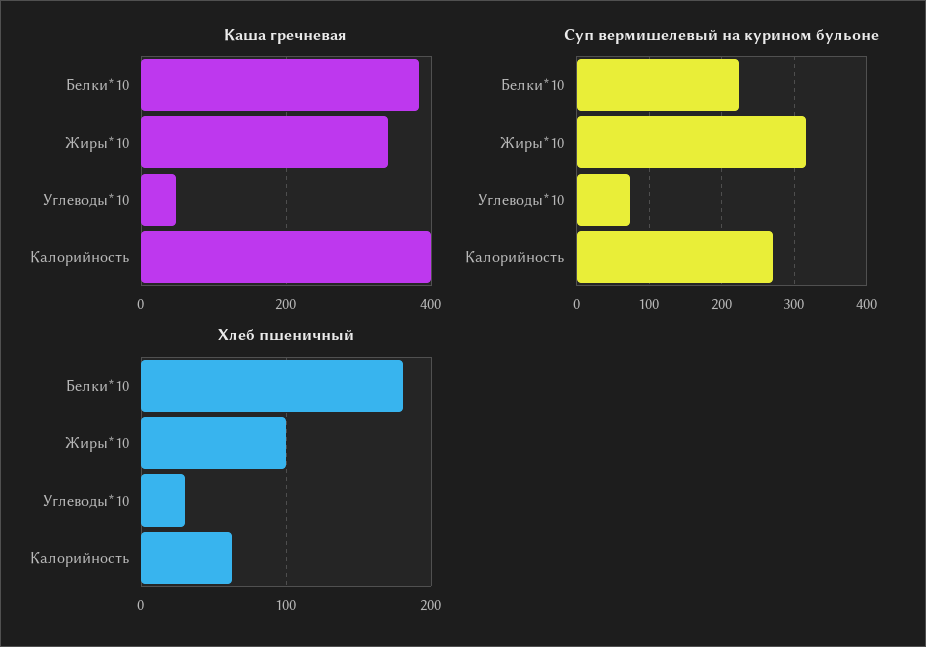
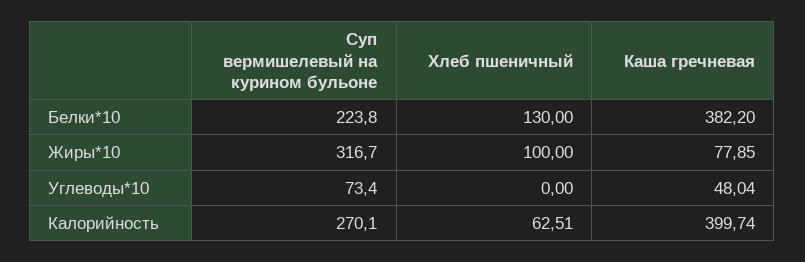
  {
    "Каша гречневая": {
      "Белки*10": 382.2,
-     "Жиры*10": 340,
+     "Жиры*10": 77.85,
      "Углеводы*10": 48.04,
      "Калорийность": 399.74
    },
    "Суп вермишелевый на курином бульоне": {
      "Белки*10": 223.8,
      "Жиры*10": 316.7,
      "Углеводы*10": 73.4,
      "Калорийность": 270.1
    },
    "Хлеб пшеничный": {
-     "Белки*10": 180,
+     "Белки*10": 130,
      "Жиры*10": 100,
-     "Углеводы*10": 30,
+     "Углеводы*10": 0,
      "Калорийность": 62.51
    }
  }

